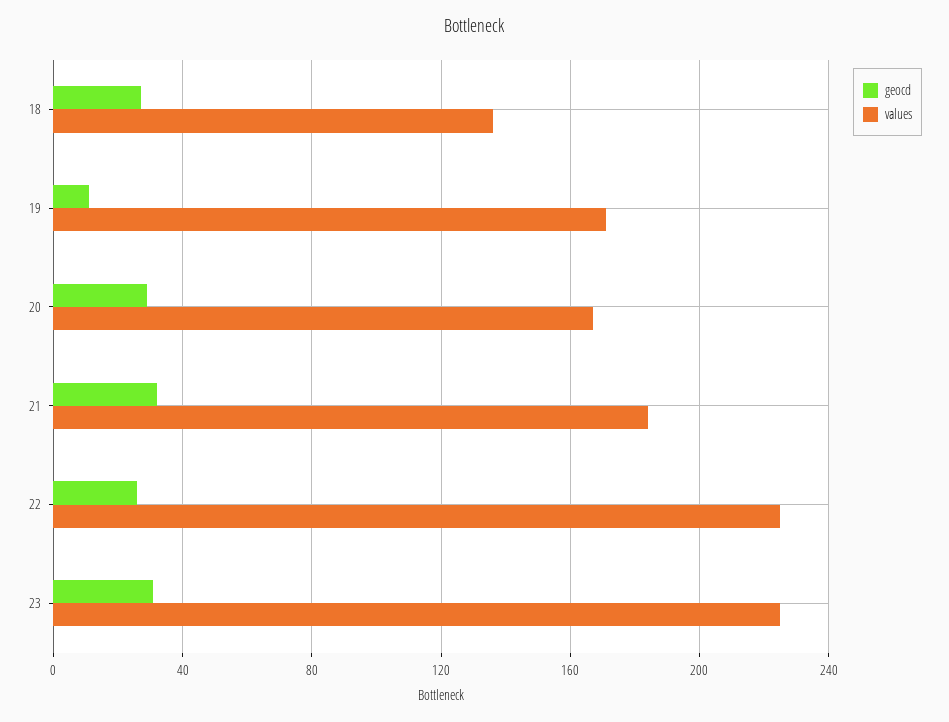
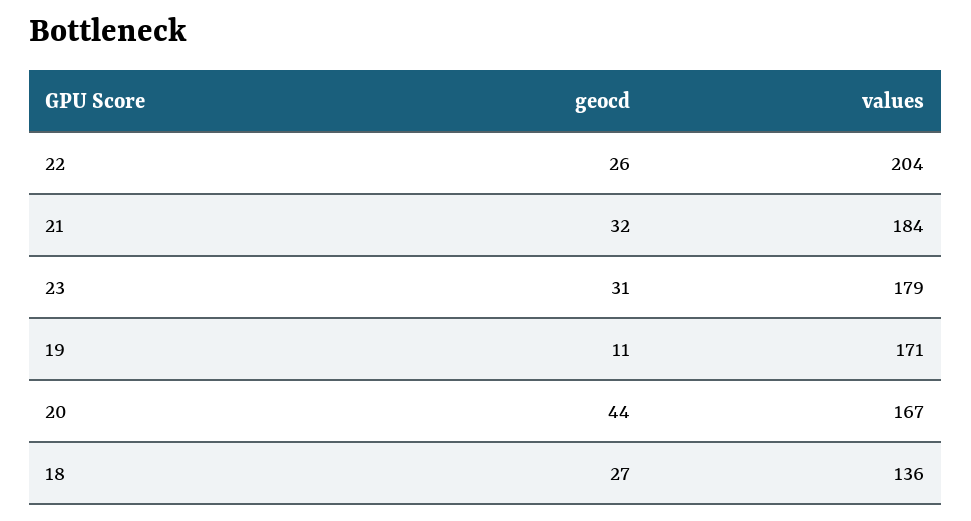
  {
    "geocd": {
      "18": 27,
      "19": 11,
-     "20": 30,
+     "20": 44,
      "21": 32,
      "22": 26,
      "23": 31
    },
    "values": {
      "18": 136,
      "19": 171,
      "20": 167,
      "21": 184,
-     "22": 225,
+     "22": 204,
-     "23": 225
+     "23": 179
    }
  }

